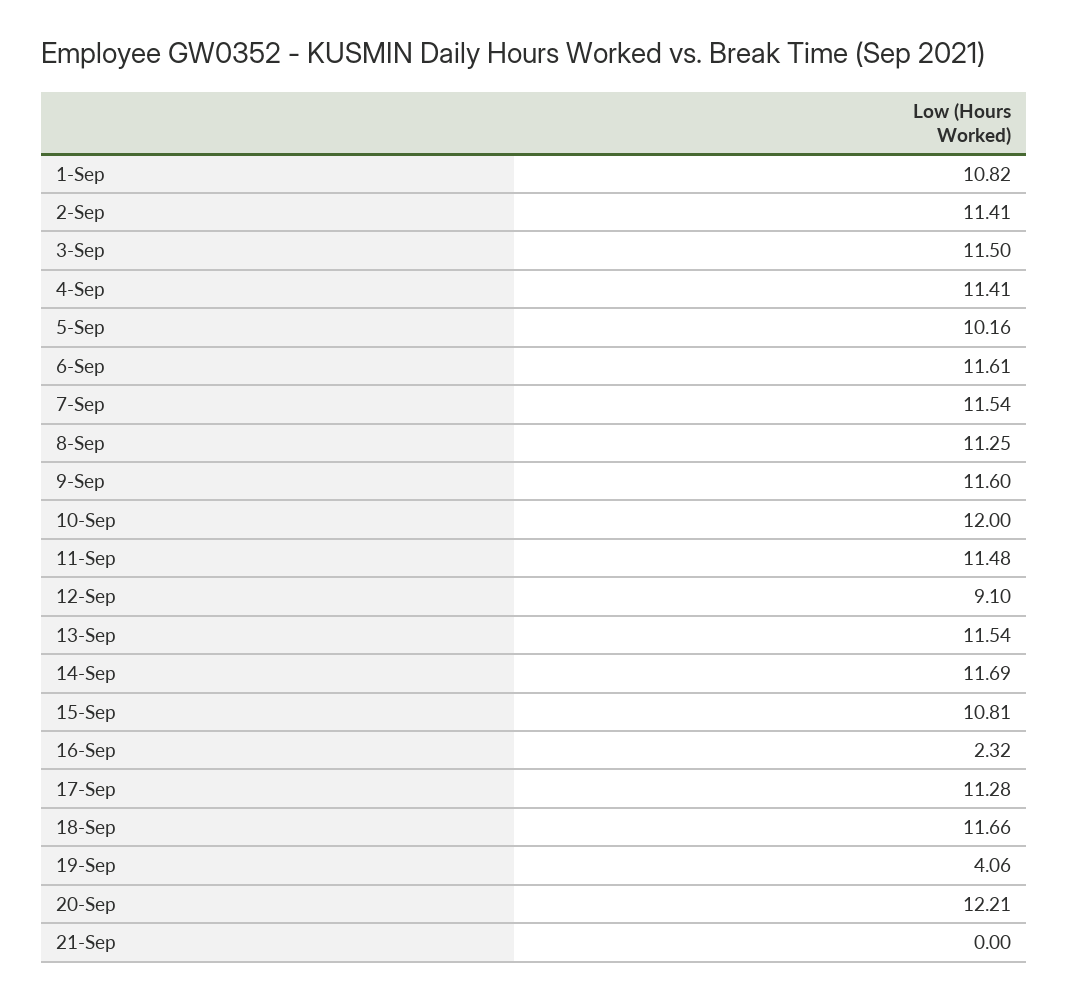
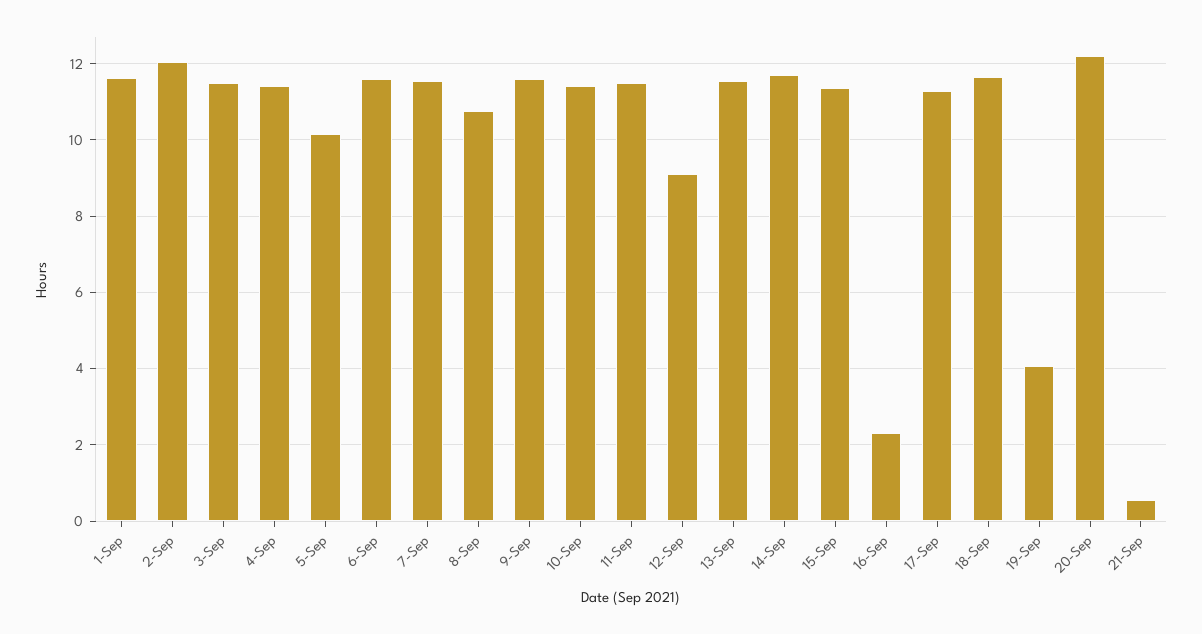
  {
-   "1-Sep": 10.82,
+   "1-Sep": 11.6,
-   "2-Sep": 11.41,
+   "2-Sep": 12,
    "3-Sep": 11.5,
    "4-Sep": 11.41,
    "5-Sep": 10.16,
    "6-Sep": 11.61,
    "7-Sep": 11.54,
-   "8-Sep": 11.25,
+   "8-Sep": 10.8,
    "9-Sep": 11.6,
-   "10-Sep": 12,
+   "10-Sep": 11.4,
    "11-Sep": 11.48,
    "12-Sep": 9.1,
    "13-Sep": 11.54,
    "14-Sep": 11.69,
-   "15-Sep": 10.81,
+   "15-Sep": 11.4,
    "16-Sep": 2.32,
    "17-Sep": 11.28,
    "18-Sep": 11.66,
    "19-Sep": 4.06,
    "20-Sep": 12.21,
-   "21-Sep": 0
+   "21-Sep": 0.6
  }

